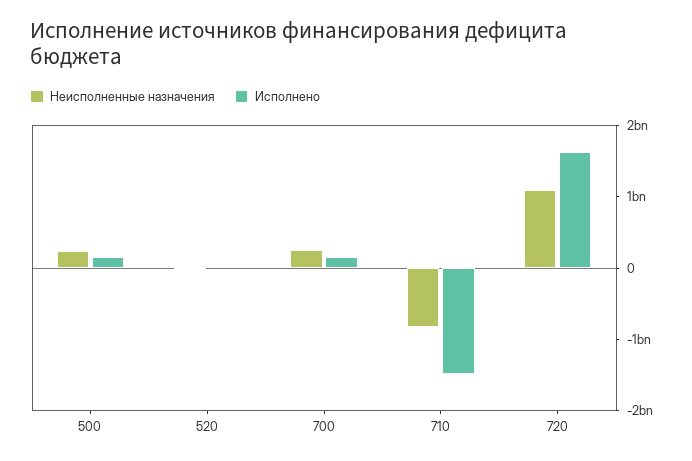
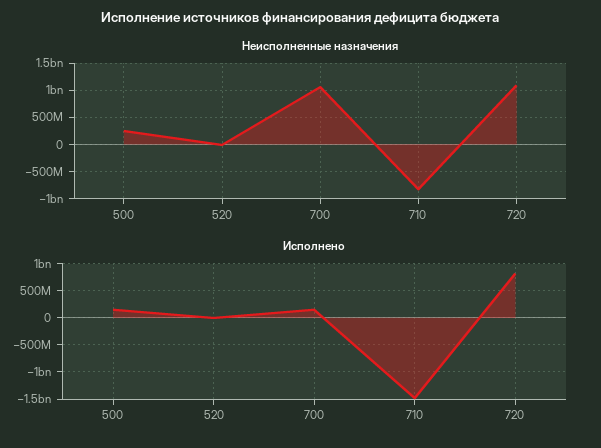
  {
    "Неисполненные назначения": {
      "500": 200000000,
      "520": 0,
-     "700": 200000000,
+     "700": 1000000000,
      "710": -800000000,
      "720": 1000000000
    },
    "Исполнено": {
      "500": 200000000,
      "520": 0,
      "700": 200000000,
      "710": -1400000000,
-     "720": 1600000000
+     "720": 750000000
    }
  }

